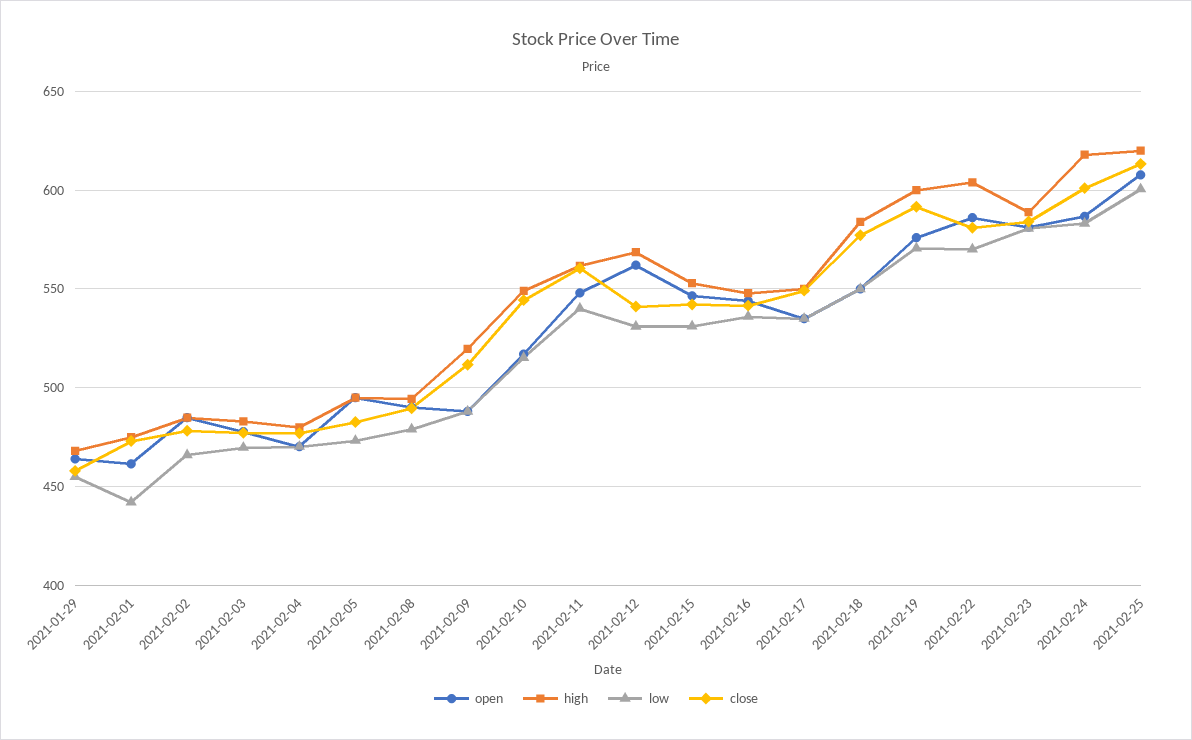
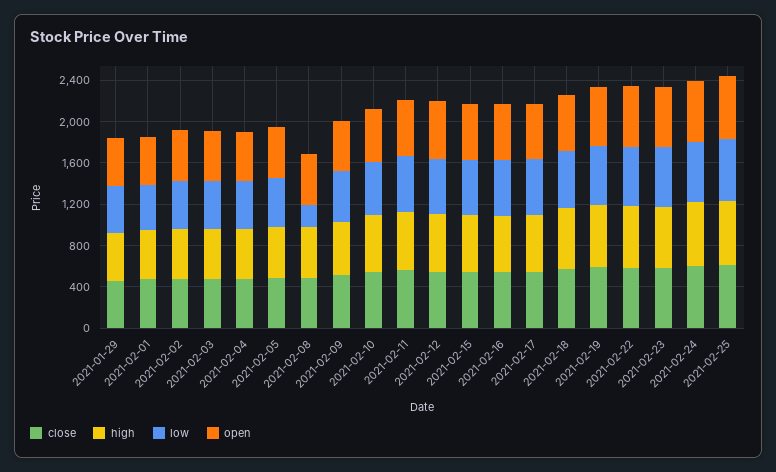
  {
    "open": {
      "2021-01-29": 465,
      "2021-02-01": 460,
      "2021-02-02": 485,
      "2021-02-03": 480,
      "2021-02-04": 470,
      "2021-02-05": 495,
      "2021-02-08": 490,
      "2021-02-09": 490,
      "2021-02-10": 515,
      "2021-02-11": 550,
      "2021-02-12": 560,
      "2021-02-15": 545,
      "2021-02-16": 545,
      "2021-02-17": 535,
      "2021-02-18": 550,
      "2021-02-19": 575,
      "2021-02-22": 585,
      "2021-02-23": 580,
      "2021-02-24": 585,
      "2021-02-25": 610
    },
    "high": {
      "2021-01-29": 470,
      "2021-02-01": 475,
      "2021-02-02": 485,
      "2021-02-03": 485,
      "2021-02-04": 480,
      "2021-02-05": 495,
      "2021-02-08": 495,
      "2021-02-09": 520,
      "2021-02-10": 550,
      "2021-02-11": 560,
      "2021-02-12": 570,
      "2021-02-15": 555,
      "2021-02-16": 550,
      "2021-02-17": 550,
      "2021-02-18": 585,
      "2021-02-19": 600,
      "2021-02-22": 605,
      "2021-02-23": 590,
      "2021-02-24": 620,
      "2021-02-25": 620
    },
    "low": {
      "2021-01-29": 455,
      "2021-02-01": 440,
      "2021-02-02": 465,
      "2021-02-03": 470,
      "2021-02-04": 470,
      "2021-02-05": 475,
-     "2021-02-08": 480,
+     "2021-02-08": 200,
      "2021-02-09": 490,
      "2021-02-10": 515,
      "2021-02-11": 540,
      "2021-02-12": 530,
      "2021-02-15": 530,
      "2021-02-16": 535,
      "2021-02-17": 535,
      "2021-02-18": 550,
      "2021-02-19": 570,
      "2021-02-22": 570,
      "2021-02-23": 580,
      "2021-02-24": 585,
      "2021-02-25": 600
    },
    "close": {
      "2021-01-29": 460,
      "2021-02-01": 475,
      "2021-02-02": 480,
      "2021-02-03": 475,
      "2021-02-04": 475,
      "2021-02-05": 485,
      "2021-02-08": 490,
      "2021-02-09": 510,
      "2021-02-10": 545,
      "2021-02-11": 560,
      "2021-02-12": 540,
      "2021-02-15": 540,
      "2021-02-16": 540,
      "2021-02-17": 550,
      "2021-02-18": 575,
      "2021-02-19": 590,
      "2021-02-22": 580,
      "2021-02-23": 585,
      "2021-02-24": 600,
      "2021-02-25": 615
    }
  }

